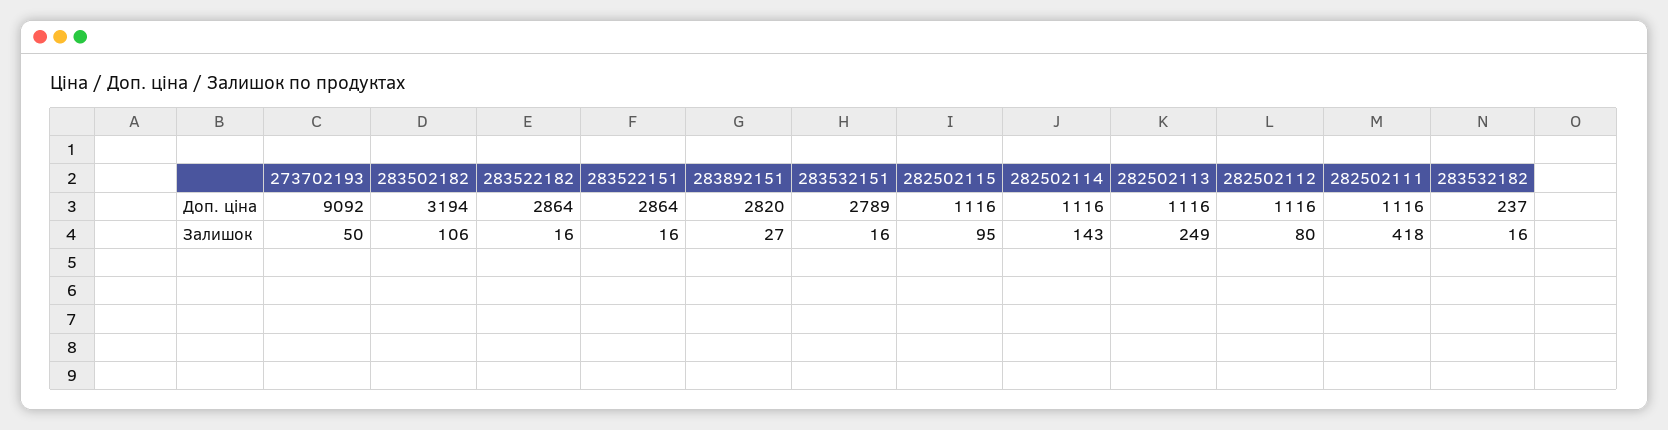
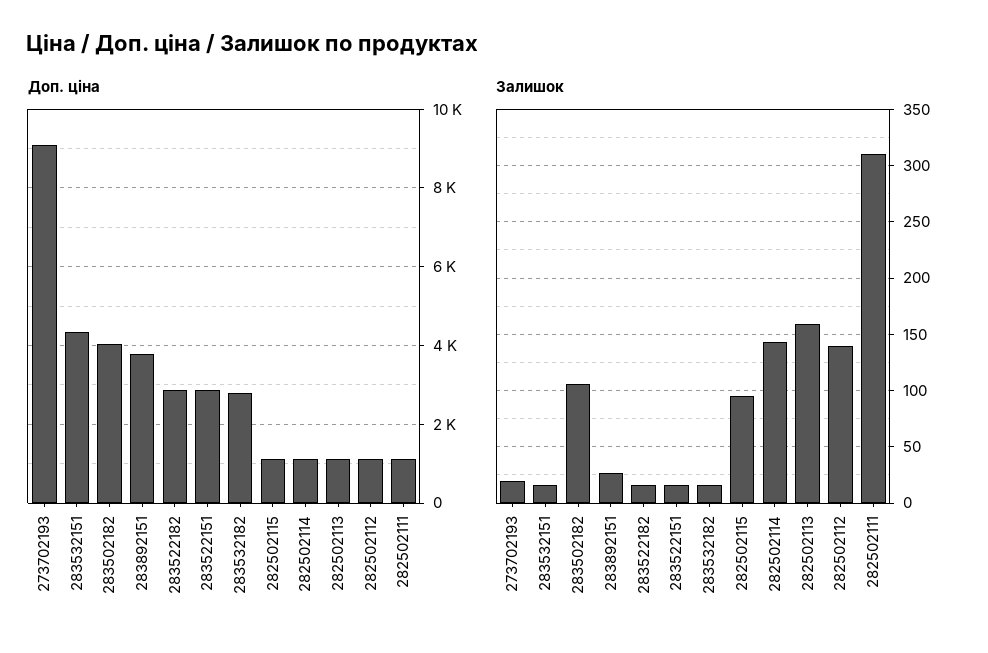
  {
    "Доп. ціна": {
      "273702193": 9092,
-     "283502182": 3194,
+     "283502182": 4000,
      "283522182": 2864,
      "283522151": 2864,
-     "283892151": 2820,
+     "283892151": 3800,
-     "283532151": 2789,
+     "283532151": 4400,
      "282502115": 1116,
      "282502114": 1116,
      "282502113": 1116,
      "282502112": 1116,
      "282502111": 1116,
-     "283532182": 237
+     "283532182": 2800
    },
    "Залишок": {
-     "273702193": 50,
+     "273702193": 20,
      "283502182": 106,
      "283522182": 16,
      "283522151": 16,
      "283892151": 27,
      "283532151": 16,
      "282502115": 95,
      "282502114": 143,
-     "282502113": 249,
+     "282502113": 160,
-     "282502112": 80,
+     "282502112": 140,
-     "282502111": 418,
+     "282502111": 310,
      "283532182": 16
    }
  }

